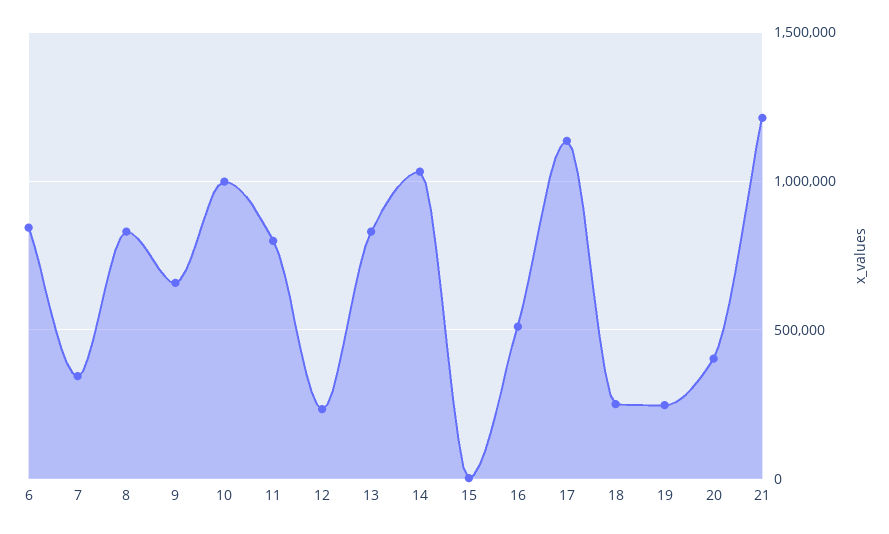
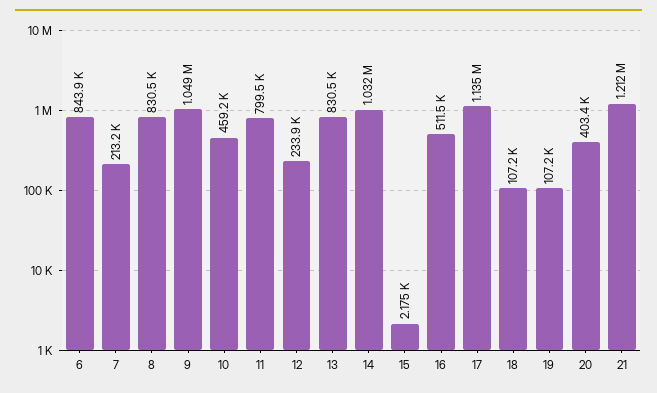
  {
    "6": 843900,
-   "7": 350000,
+   "7": 213200,
    "8": 830500,
-   "9": 650000,
+   "9": 1049000,
-   "10": 1000000,
+   "10": 459200,
    "11": 799500,
    "12": 233900,
    "13": 830500,
    "14": 1032000,
    "15": 2175,
    "16": 511500,
    "17": 1135000,
-   "18": 250000,
+   "18": 107200,
-   "19": 250000,
+   "19": 107200,
    "20": 403400,
    "21": 1212000
  }

